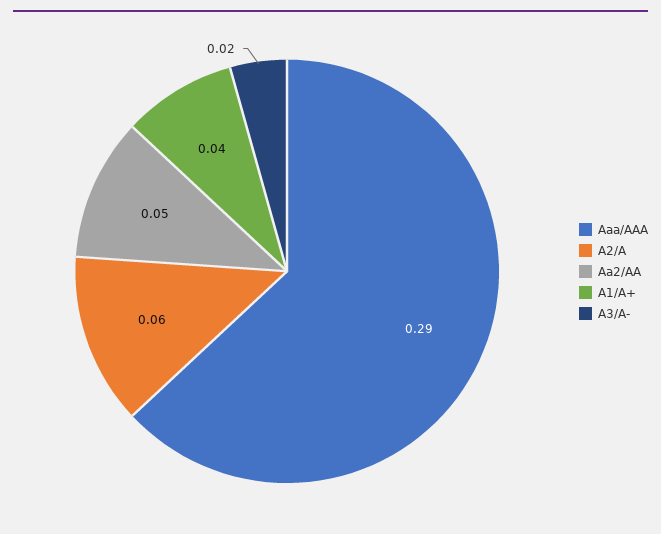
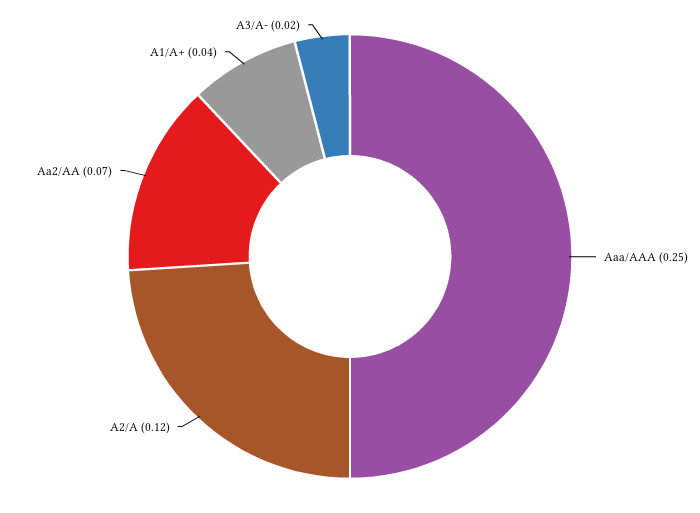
  {
-   "Aaa/AAA": 0.29,
+   "Aaa/AAA": 0.25,
-   "A2/A": 0.06,
+   "A2/A": 0.12,
-   "Aa2/AA": 0.05,
+   "Aa2/AA": 0.07,
    "A1/A+": 0.04,
    "A3/A-": 0.02
  }

